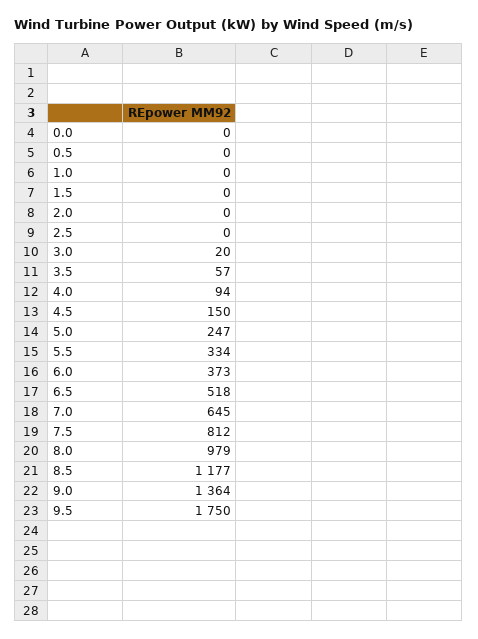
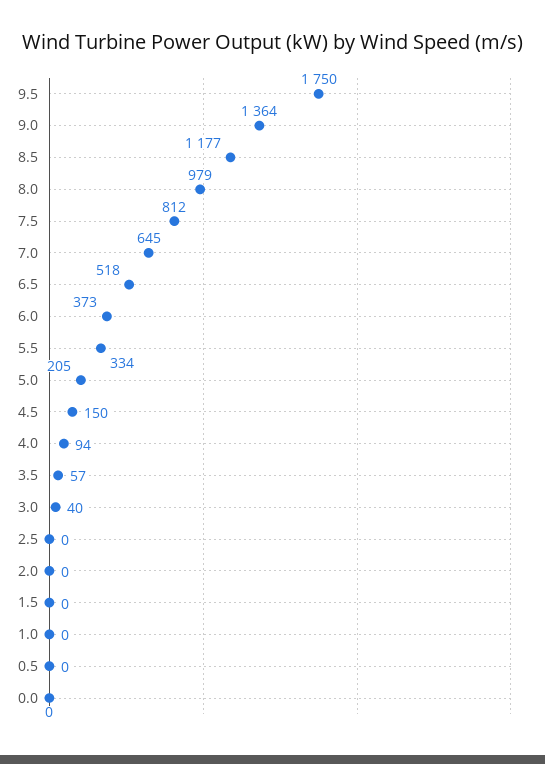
  {
    "0.0": 0,
    "0.5": 0,
    "1.0": 0,
    "1.5": 0,
    "2.0": 0,
    "2.5": 0,
-   "3.0": 20,
+   "3.0": 40,
    "3.5": 57,
    "4.0": 94,
    "4.5": 150,
-   "5.0": 247,
+   "5.0": 205,
    "5.5": 334,
    "6.0": 373,
    "6.5": 518,
    "7.0": 645,
    "7.5": 812,
    "8.0": 979,
    "8.5": 1177,
    "9.0": 1364,
    "9.5": 1750
  }

